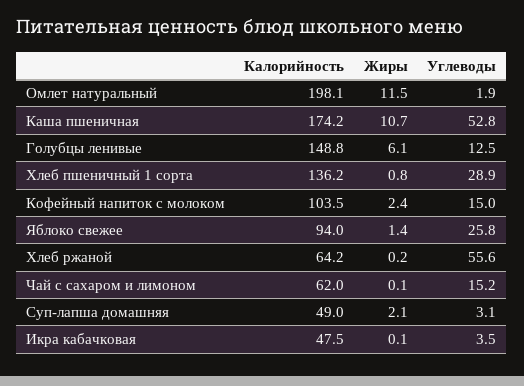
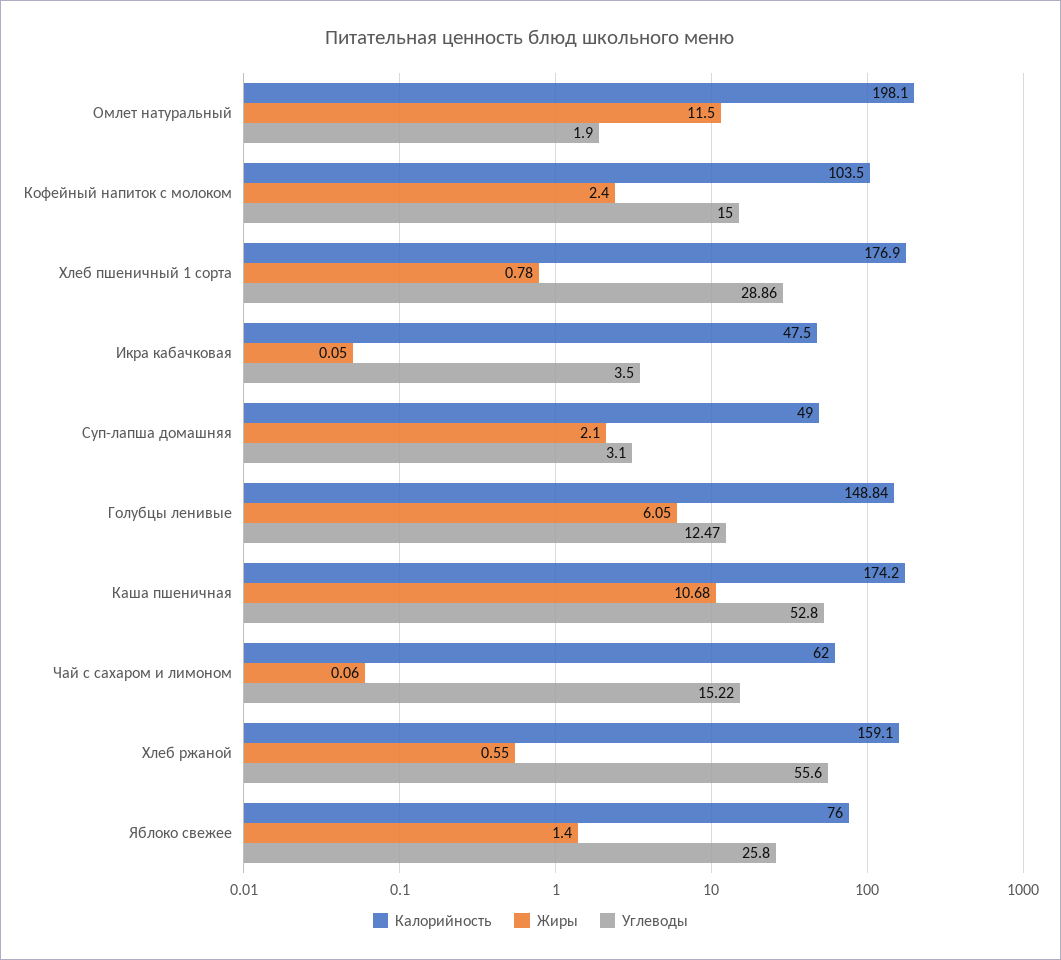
  {
    "Калорийность": {
      "Омлет натуральный": 198.1,
      "Каша пшеничная": 174.2,
      "Голубцы ленивые": 148.84,
-     "Хлеб пшеничный 1 сорта": 136.2,
+     "Хлеб пшеничный 1 сорта": 176.9,
      "Кофейный напиток с молоком": 103.5,
-     "Яблоко свежее": 94,
+     "Яблоко свежее": 76,
-     "Хлеб ржаной": 64.2,
+     "Хлеб ржаной": 159.1,
      "Чай с сахаром и лимоном": 62,
      "Суп-лапша домашняя": 49,
      "Икра кабачковая": 47.5
    },
    "Жиры": {
      "Омлет натуральный": 11.5,
      "Каша пшеничная": 10.68,
      "Голубцы ленивые": 6.05,
      "Хлеб пшеничный 1 сорта": 0.78,
      "Кофейный напиток с молоком": 2.4,
      "Яблоко свежее": 1.4,
-     "Хлеб ржаной": 0.2,
+     "Хлеб ржаной": 0.55,
      "Чай с сахаром и лимоном": 0.06,
      "Суп-лапша домашняя": 2.1,
      "Икра кабачковая": 0.05
    },
    "Углеводы": {
      "Омлет натуральный": 1.9,
      "Каша пшеничная": 52.8,
      "Голубцы ленивые": 12.47,
      "Хлеб пшеничный 1 сорта": 28.86,
      "Кофейный напиток с молоком": 15,
      "Яблоко свежее": 25.8,
      "Хлеб ржаной": 55.6,
      "Чай с сахаром и лимоном": 15.22,
      "Суп-лапша домашняя": 3.1,
      "Икра кабачковая": 3.5
    }
  }

